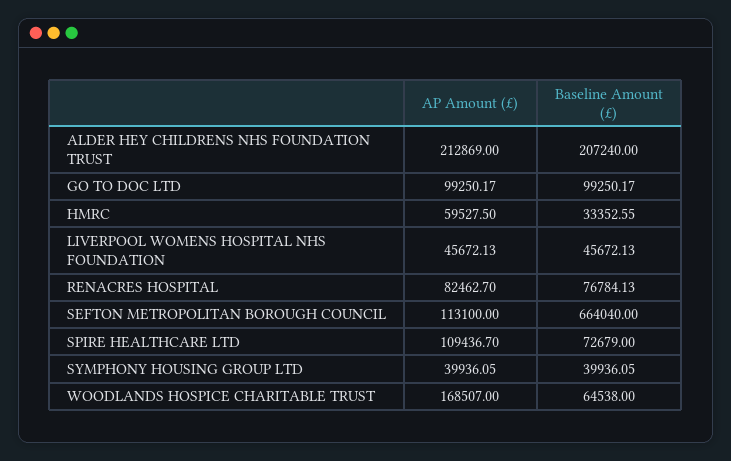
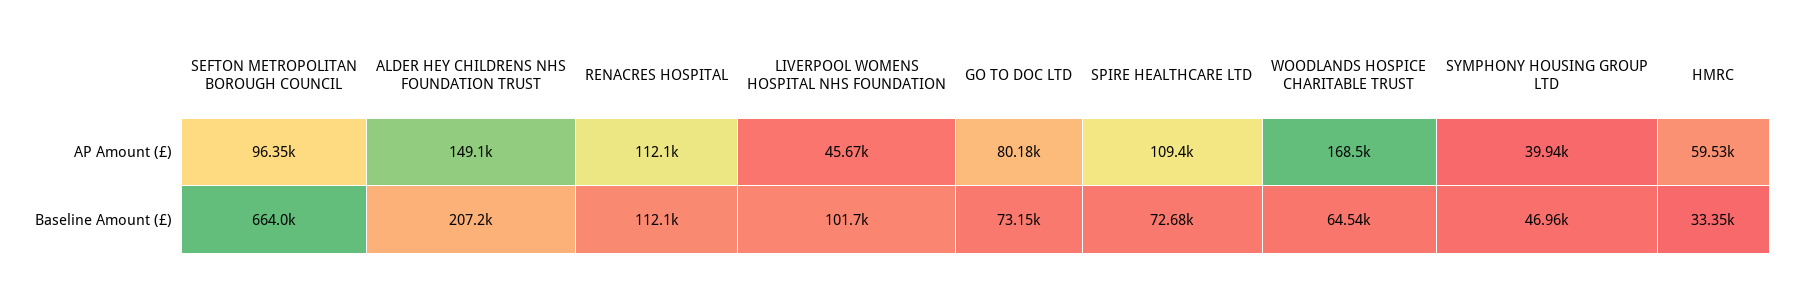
  {
    "AP Amount (£)": {
-     "ALDER HEY CHILDRENS NHS FOUNDATION TRUST": 212869,
+     "ALDER HEY CHILDRENS NHS FOUNDATION TRUST": 149100,
-     "GO TO DOC LTD": 99250.17,
+     "GO TO DOC LTD": 80180,
      "HMRC": 59527.5,
      "LIVERPOOL WOMENS HOSPITAL NHS FOUNDATION": 45672.13,
-     "RENACRES HOSPITAL": 82462.7,
+     "RENACRES HOSPITAL": 112100,
-     "SEFTON METROPOLITAN BOROUGH COUNCIL": 113100,
+     "SEFTON METROPOLITAN BOROUGH COUNCIL": 96350,
      "SPIRE HEALTHCARE LTD": 109436.7,
      "SYMPHONY HOUSING GROUP LTD": 39936.05,
      "WOODLANDS HOSPICE CHARITABLE TRUST": 168507
    },
    "Baseline Amount (£)": {
      "ALDER HEY CHILDRENS NHS FOUNDATION TRUST": 207240,
-     "GO TO DOC LTD": 99250.17,
+     "GO TO DOC LTD": 73150,
      "HMRC": 33352.55,
-     "LIVERPOOL WOMENS HOSPITAL NHS FOUNDATION": 45672.13,
+     "LIVERPOOL WOMENS HOSPITAL NHS FOUNDATION": 101700,
-     "RENACRES HOSPITAL": 76784.13,
+     "RENACRES HOSPITAL": 112100,
      "SEFTON METROPOLITAN BOROUGH COUNCIL": 664040,
      "SPIRE HEALTHCARE LTD": 72679,
-     "SYMPHONY HOUSING GROUP LTD": 39936.05,
+     "SYMPHONY HOUSING GROUP LTD": 46960,
      "WOODLANDS HOSPICE CHARITABLE TRUST": 64538
    }
  }

